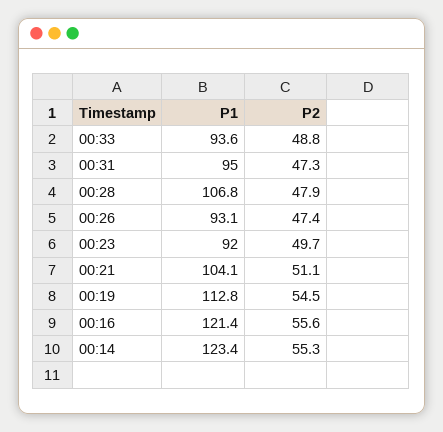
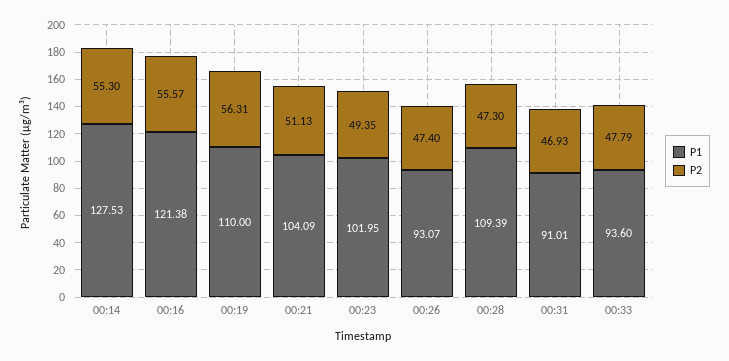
  {
    "P1": {
      "00:33": 93.6,
-     "00:31": 95,
+     "00:31": 91.01,
-     "00:28": 106.8,
+     "00:28": 109.39,
      "00:26": 93.07,
-     "00:23": 92,
+     "00:23": 101.95,
      "00:21": 104.09,
-     "00:19": 112.8,
+     "00:19": 110,
      "00:16": 121.38,
-     "00:14": 123.4
+     "00:14": 127.53
    },
    "P2": {
-     "00:33": 48.8,
+     "00:33": 47.79,
-     "00:31": 47.3,
+     "00:31": 46.93,
-     "00:28": 47.9,
+     "00:28": 47.3,
      "00:26": 47.4,
-     "00:23": 49.7,
+     "00:23": 49.35,
      "00:21": 51.13,
-     "00:19": 54.5,
+     "00:19": 56.31,
      "00:16": 55.57,
      "00:14": 55.3
    }
  }

